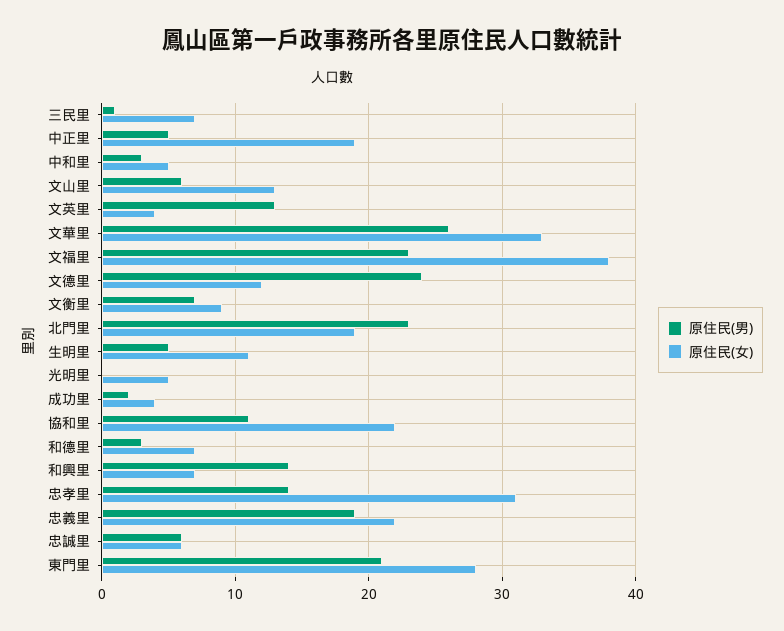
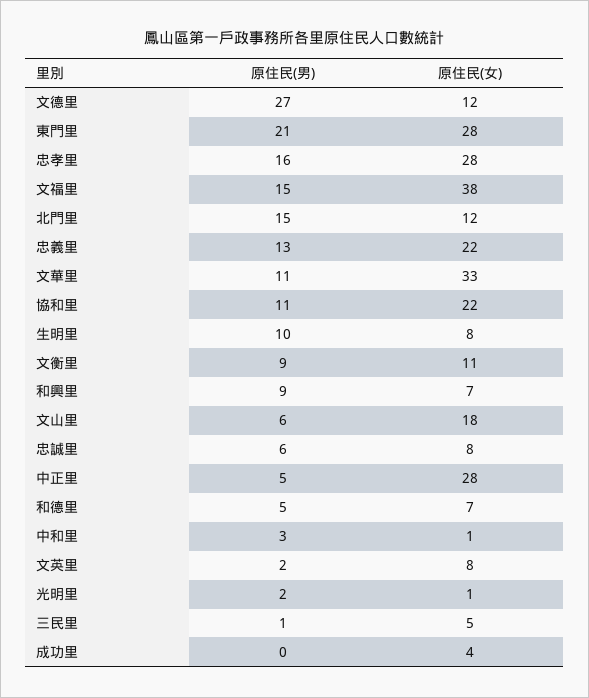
  {
    "原住民(男)": {
      "三民里": 1,
      "中正里": 5,
      "中和里": 3,
      "文山里": 6,
-     "文英里": 13,
+     "文英里": 2,
-     "文華里": 26,
+     "文華里": 11,
-     "文福里": 23,
+     "文福里": 15,
-     "文德里": 24,
+     "文德里": 27,
-     "文衡里": 7,
+     "文衡里": 9,
-     "北門里": 23,
+     "北門里": 15,
-     "生明里": 5,
+     "生明里": 10,
-     "光明里": 0,
+     "光明里": 2,
-     "成功里": 2,
+     "成功里": 0,
      "協和里": 11,
-     "和德里": 3,
+     "和德里": 5,
-     "和興里": 14,
+     "和興里": 9,
-     "忠孝里": 14,
+     "忠孝里": 16,
-     "忠義里": 19,
+     "忠義里": 13,
      "忠誠里": 6,
      "東門里": 21
    },
    "原住民(女)": {
-     "三民里": 7,
+     "三民里": 5,
-     "中正里": 19,
+     "中正里": 28,
-     "中和里": 5,
+     "中和里": 1,
-     "文山里": 13,
+     "文山里": 18,
-     "文英里": 4,
+     "文英里": 8,
      "文華里": 33,
      "文福里": 38,
      "文德里": 12,
-     "文衡里": 9,
+     "文衡里": 11,
-     "北門里": 19,
+     "北門里": 12,
-     "生明里": 11,
+     "生明里": 8,
-     "光明里": 5,
+     "光明里": 1,
      "成功里": 4,
      "協和里": 22,
      "和德里": 7,
      "和興里": 7,
-     "忠孝里": 31,
+     "忠孝里": 28,
      "忠義里": 22,
-     "忠誠里": 6,
+     "忠誠里": 8,
      "東門里": 28
    }
  }

